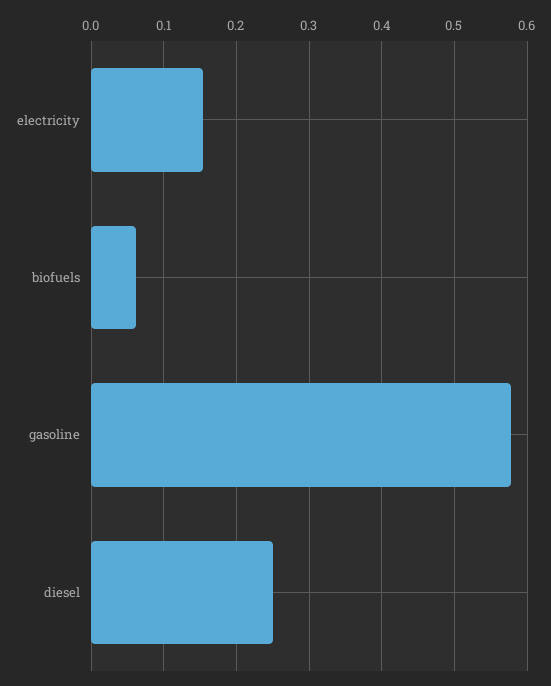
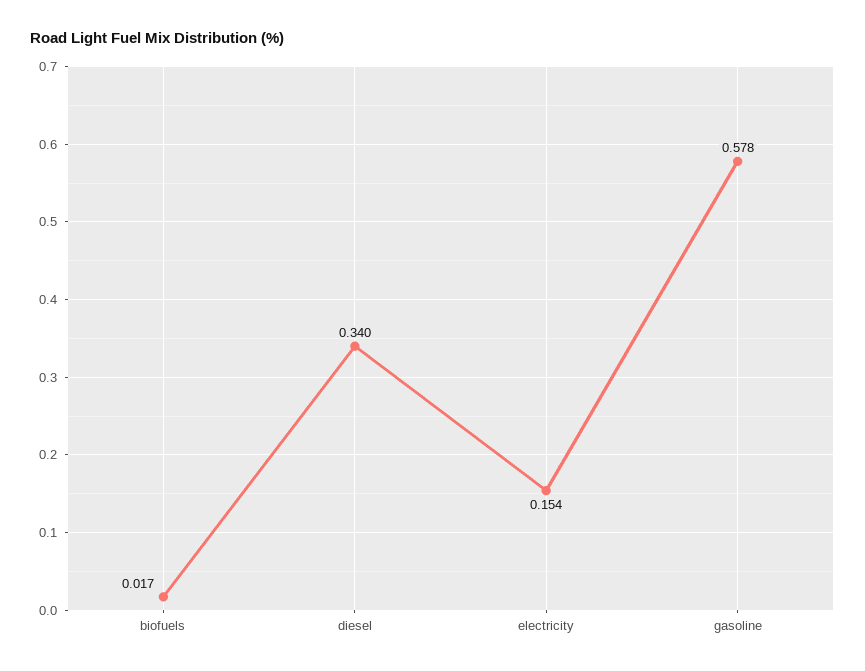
  {
    "electricity": 0.154,
-   "biofuels": 0.06,
+   "biofuels": 0.017,
    "gasoline": 0.578,
-   "diesel": 0.25
+   "diesel": 0.34
  }

